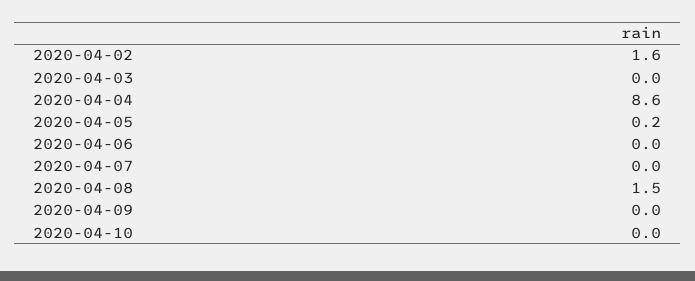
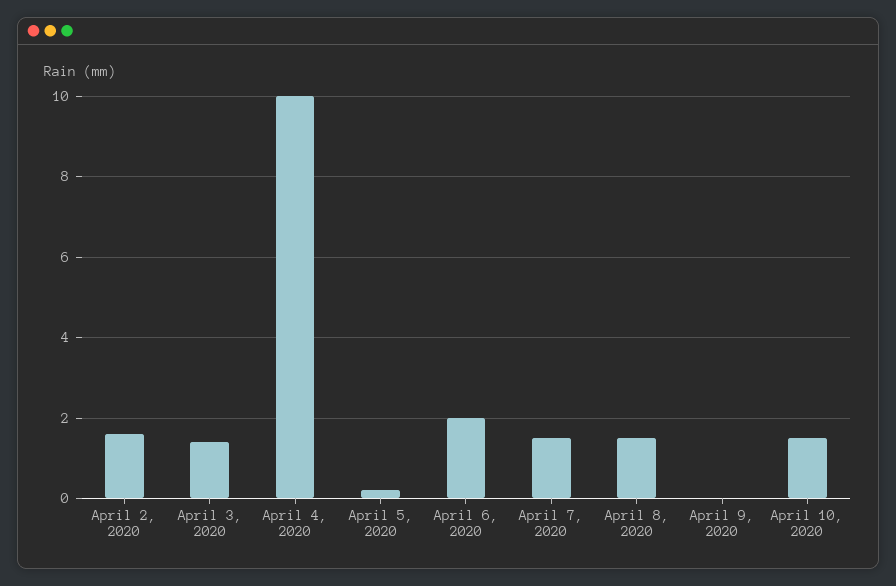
  {
    "2020-04-02": 1.6,
-   "2020-04-03": 0,
+   "2020-04-03": 1.5,
-   "2020-04-04": 8.6,
+   "2020-04-04": 10,
    "2020-04-05": 0.2,
-   "2020-04-06": 0,
+   "2020-04-06": 2,
-   "2020-04-07": 0,
+   "2020-04-07": 1.5,
    "2020-04-08": 1.5,
    "2020-04-09": 0,
-   "2020-04-10": 0
+   "2020-04-10": 1.5
  }

